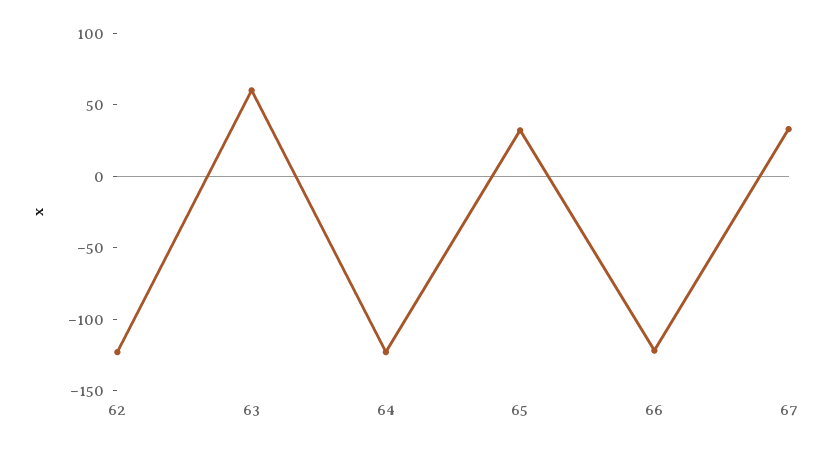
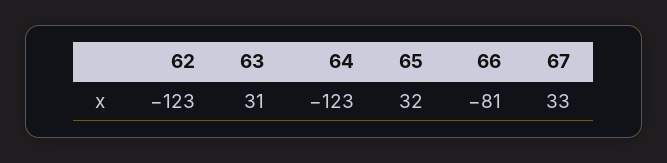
  {
    "62": -123,
-   "63": 60,
+   "63": 31,
    "64": -123,
    "65": 32,
-   "66": -120,
+   "66": -81,
    "67": 33
  }

